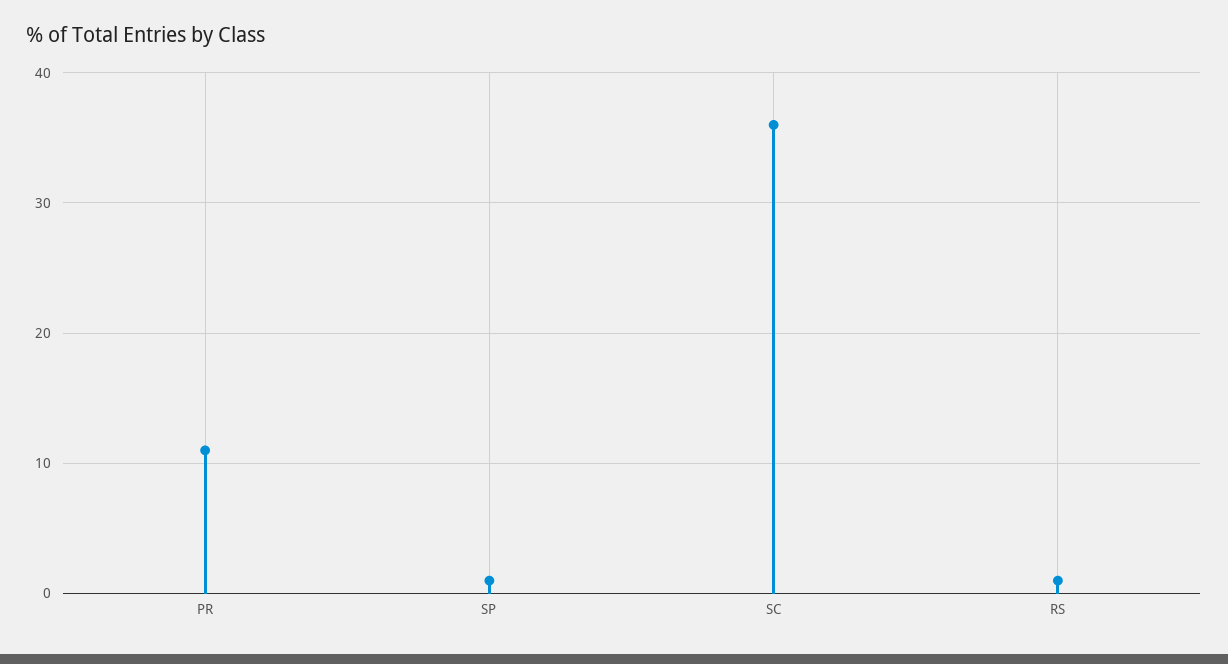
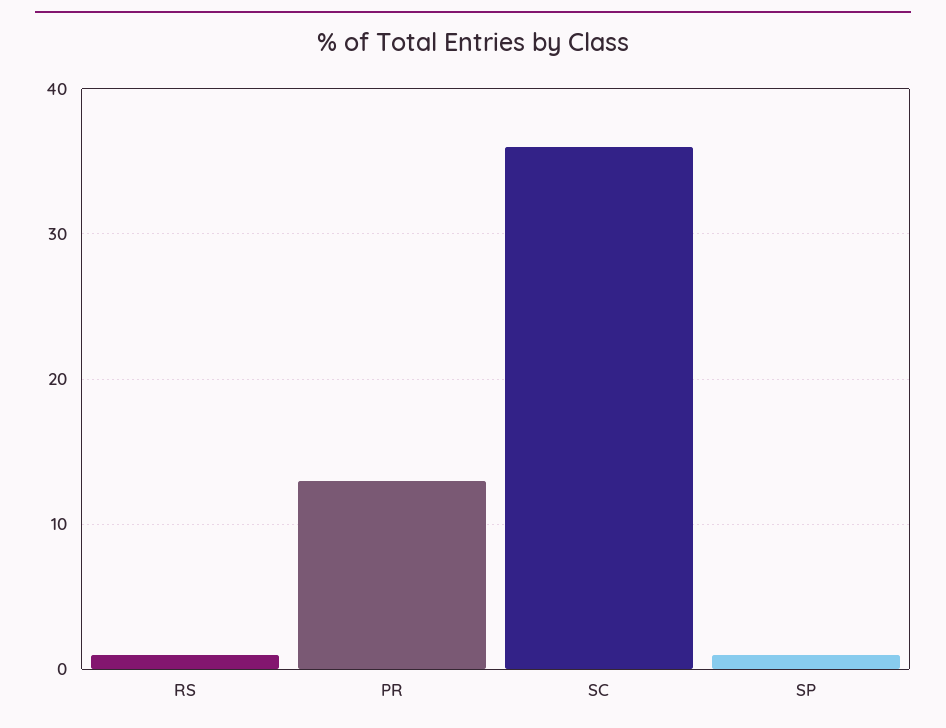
  {
-   "PR": 11,
+   "PR": 13,
    "SP": 1,
    "SC": 36,
    "RS": 1
  }

